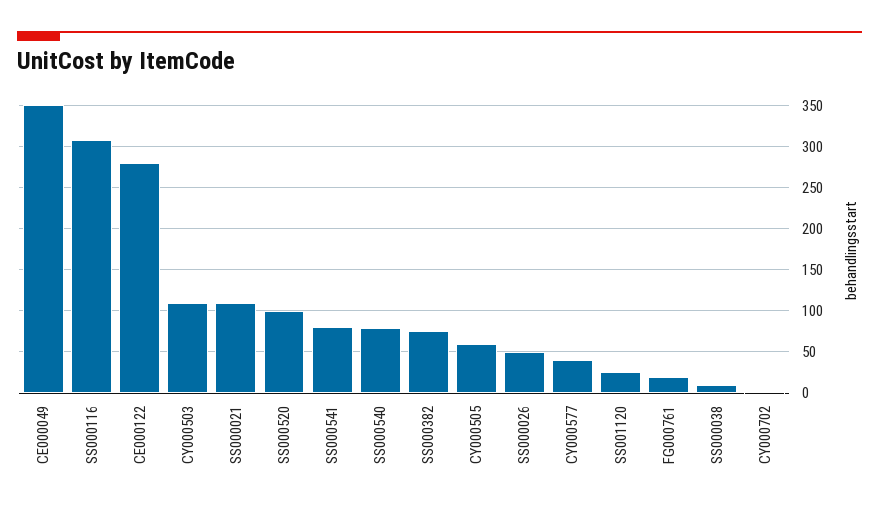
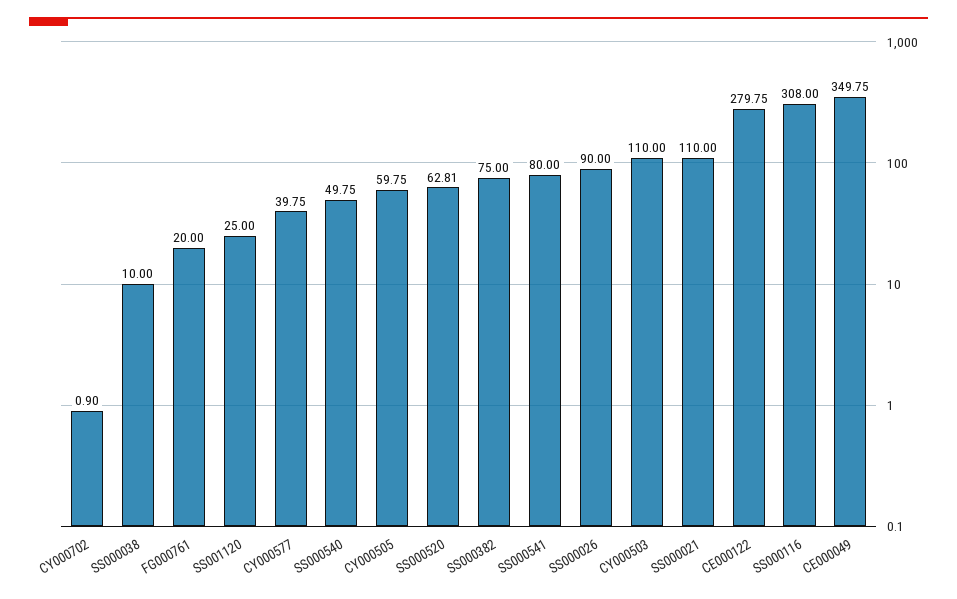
  {
    "CE000049": 349.75,
    "SS000116": 308,
    "CE000122": 279.75,
    "CY000503": 110,
    "SS000021": 110,
-   "SS000520": 100,
+   "SS000520": 62.81,
    "SS000541": 80,
-   "SS000540": 80,
+   "SS000540": 49.75,
    "SS000382": 75,
    "CY000505": 59.75,
-   "SS000026": 50,
+   "SS000026": 90,
    "CY000577": 39.75,
    "SS001120": 25,
    "FG000761": 20,
    "SS000038": 10,
    "CY000702": 0.9
  }

